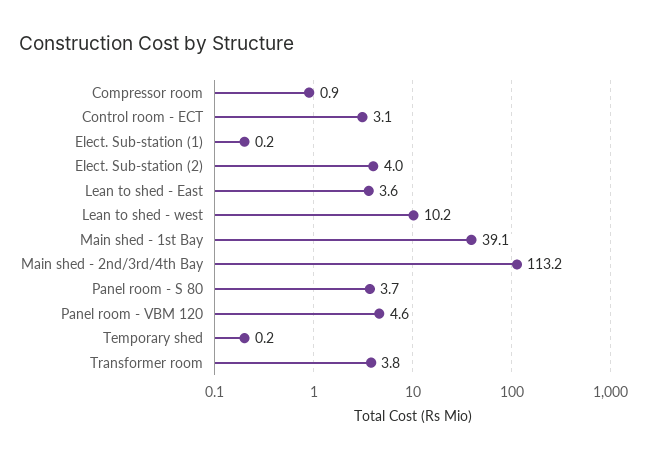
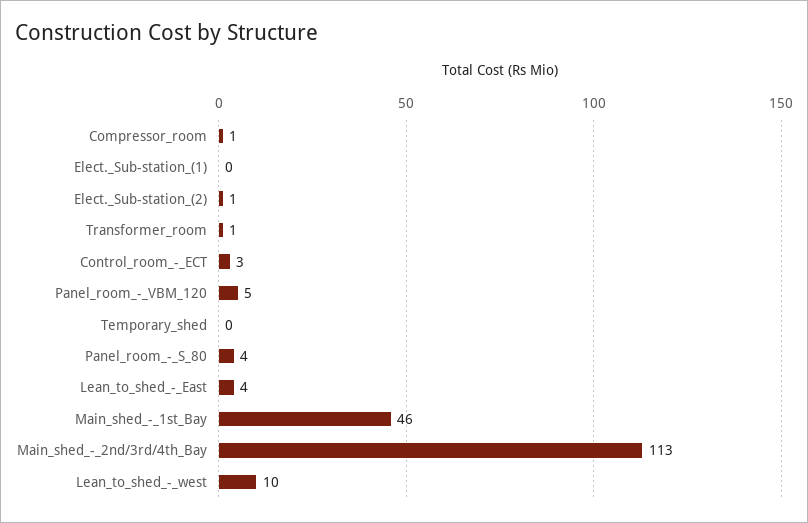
  {
    "Compressor room": 0.9,
    "Control room - ECT": 3.1,
    "Elect. Sub-station (1)": 0.2,
-   "Elect. Sub-station (2)": 4,
+   "Elect. Sub-station (2)": 1,
    "Lean to shed - East": 3.6,
    "Lean to shed - west": 10.2,
-   "Main shed - 1st Bay": 39.1,
+   "Main shed - 1st Bay": 46,
    "Main shed - 2nd/3rd/4th Bay": 113.2,
    "Panel room - S 80": 3.7,
    "Panel room - VBM 120": 4.6,
    "Temporary shed": 0.2,
-   "Transformer room": 3.8
+   "Transformer room": 1
  }

